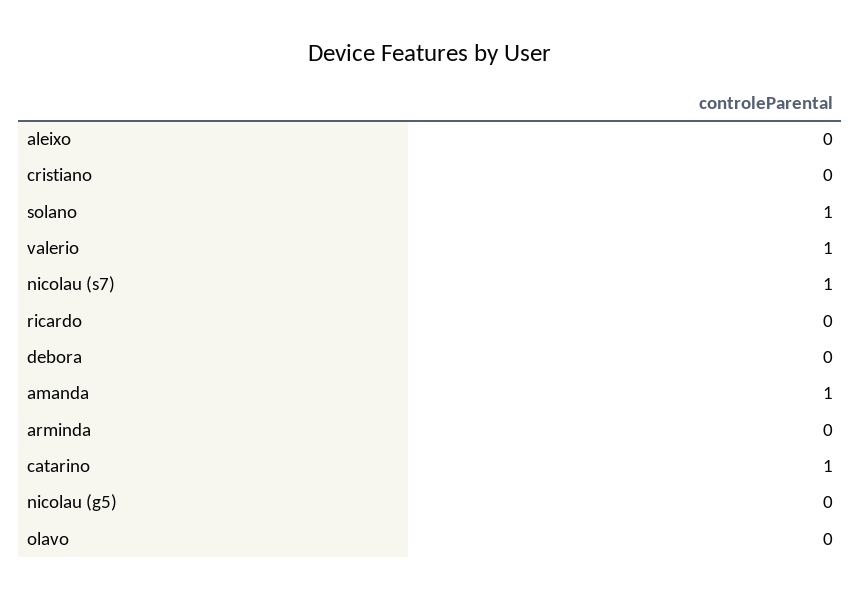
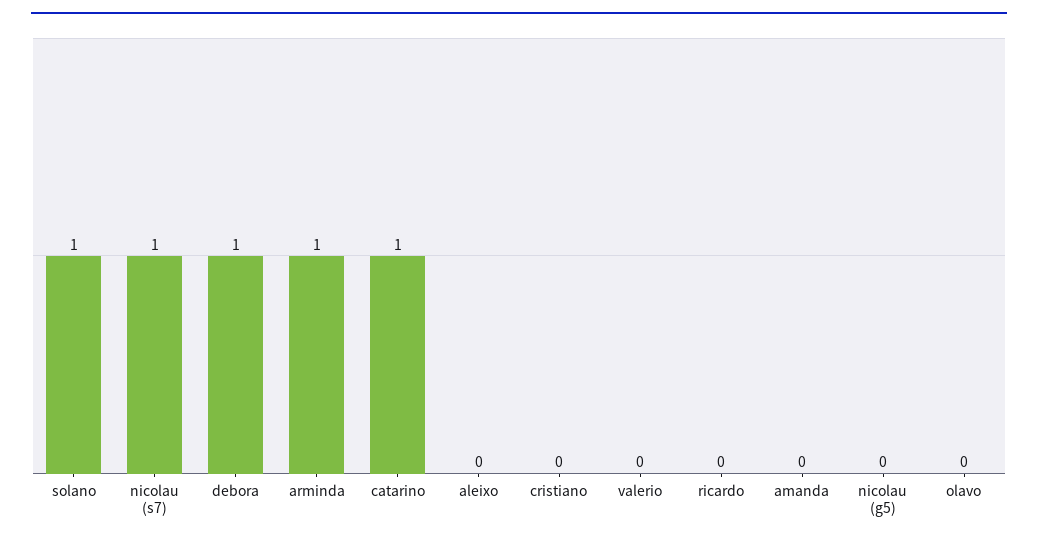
  {
    "aleixo": 0,
    "cristiano": 0,
    "solano": 1,
-   "valerio": 1,
+   "valerio": 0,
    "nicolau (s7)": 1,
    "ricardo": 0,
-   "debora": 0,
+   "debora": 1,
-   "amanda": 1,
+   "amanda": 0,
-   "arminda": 0,
+   "arminda": 1,
    "catarino": 1,
    "nicolau (g5)": 0,
    "olavo": 0
  }

